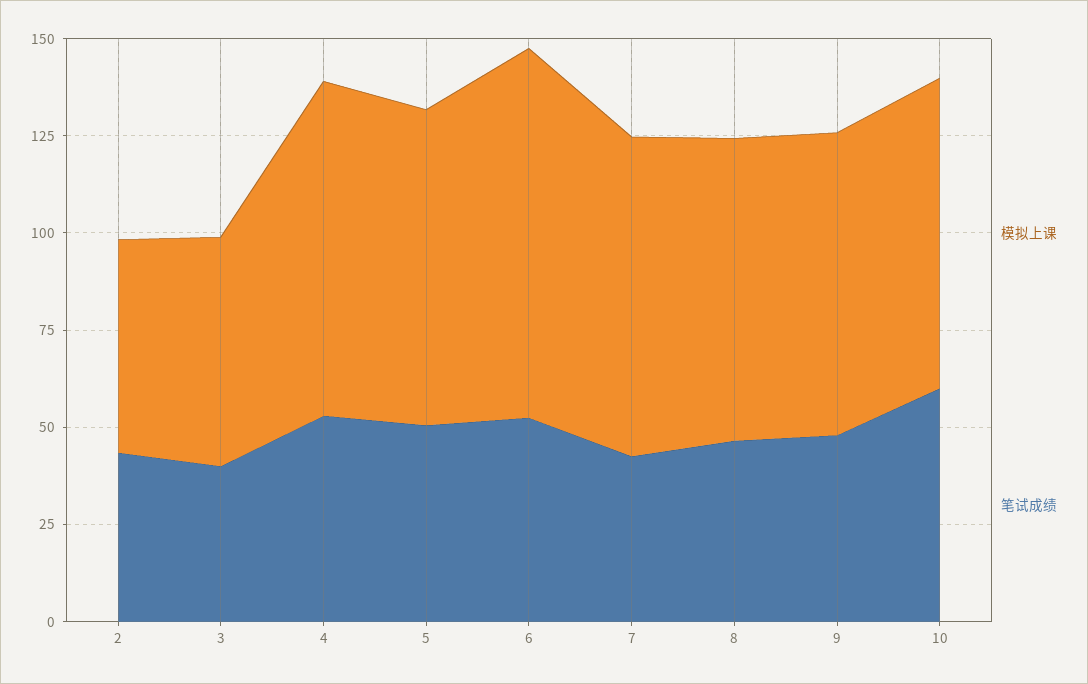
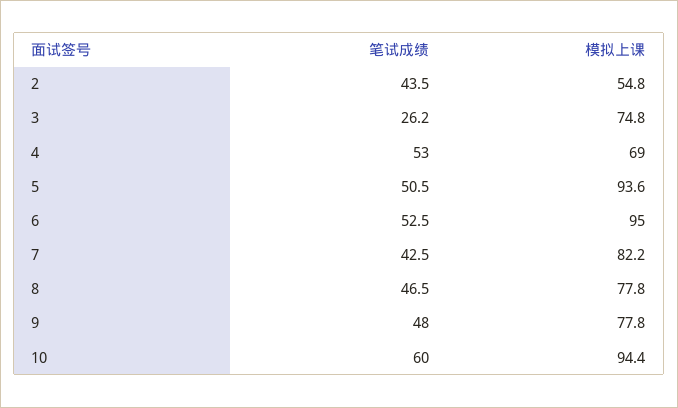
  {
    "模拟上课": {
      "2": 54.8,
-     "3": 60,
+     "3": 74.8,
-     "4": 85,
+     "4": 69,
-     "5": 80,
+     "5": 93.6,
      "6": 95,
      "7": 82.2,
      "8": 77.8,
      "9": 77.8,
-     "10": 80
+     "10": 94.4
    },
    "笔试成绩": {
      "2": 43.5,
-     "3": 40,
+     "3": 26.2,
      "4": 53,
      "5": 50.5,
      "6": 52.5,
      "7": 42.5,
      "8": 46.5,
      "9": 48,
      "10": 60
    }
  }

